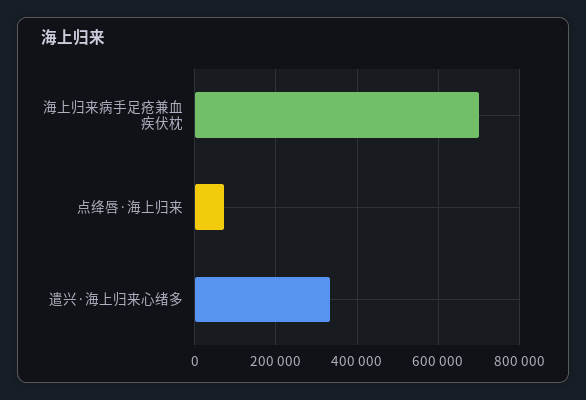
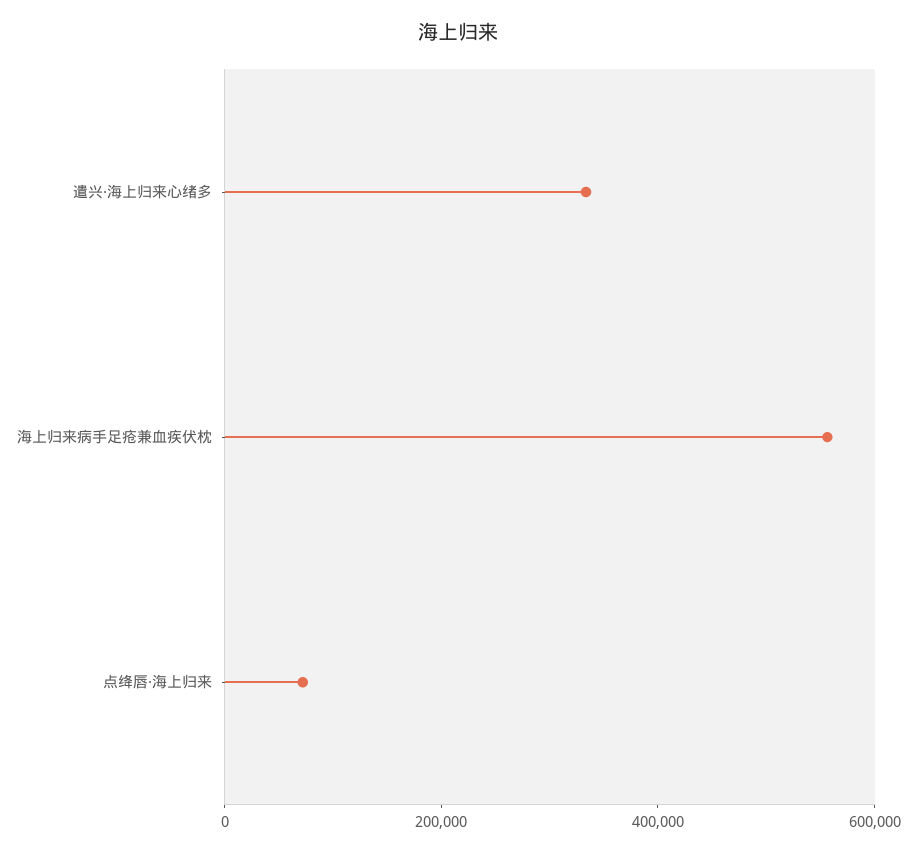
  {
-   "海上归来病手足疮兼血疾伏枕": 700000,
+   "海上归来病手足疮兼血疾伏枕": 550000,
    "点绛唇·海上归来": 80000,
    "遣兴·海上归来心绪多": 340000
  }

